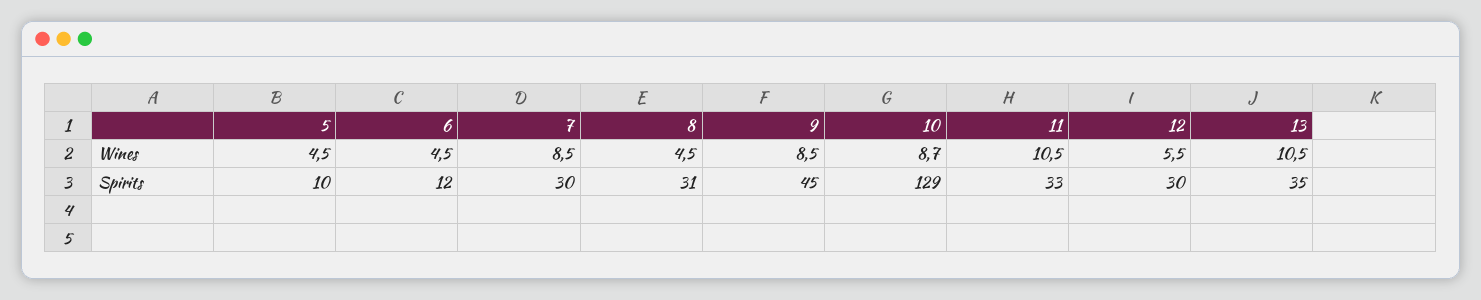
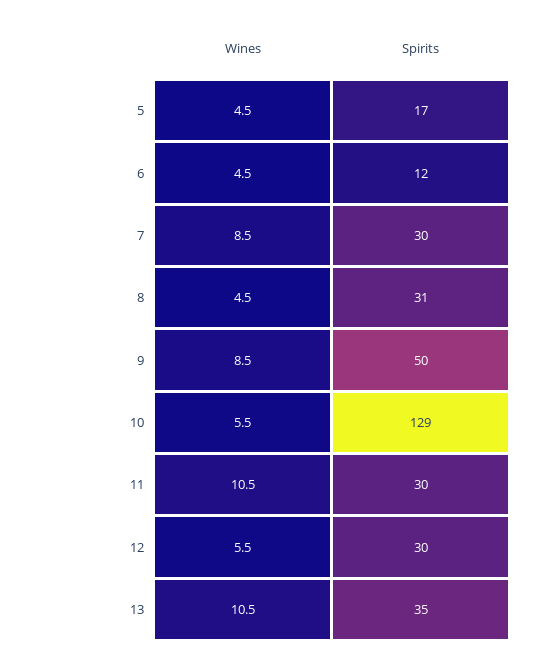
  {
    "5": {
      "Wines": 4.5,
-     "Spirits": 10
+     "Spirits": 17
    },
    "6": {
      "Wines": 4.5,
      "Spirits": 12
    },
    "7": {
      "Wines": 8.5,
      "Spirits": 30
    },
    "8": {
      "Wines": 4.5,
      "Spirits": 31
    },
    "9": {
      "Wines": 8.5,
-     "Spirits": 45
+     "Spirits": 50
    },
    "10": {
-     "Wines": 8.7,
+     "Wines": 5.5,
      "Spirits": 129
    },
    "11": {
      "Wines": 10.5,
-     "Spirits": 33
+     "Spirits": 30
    },
    "12": {
      "Wines": 5.5,
      "Spirits": 30
    },
    "13": {
      "Wines": 10.5,
      "Spirits": 35
    }
  }

